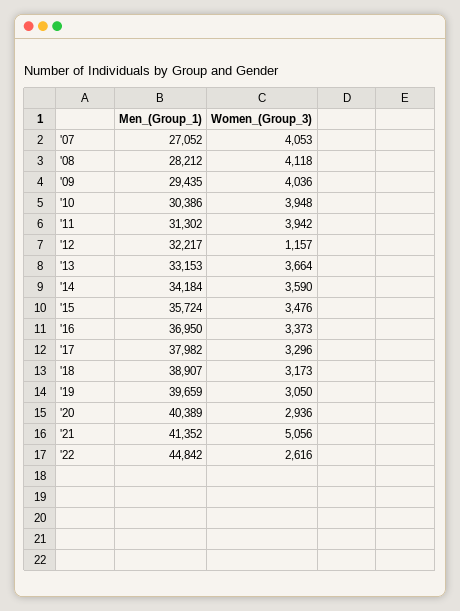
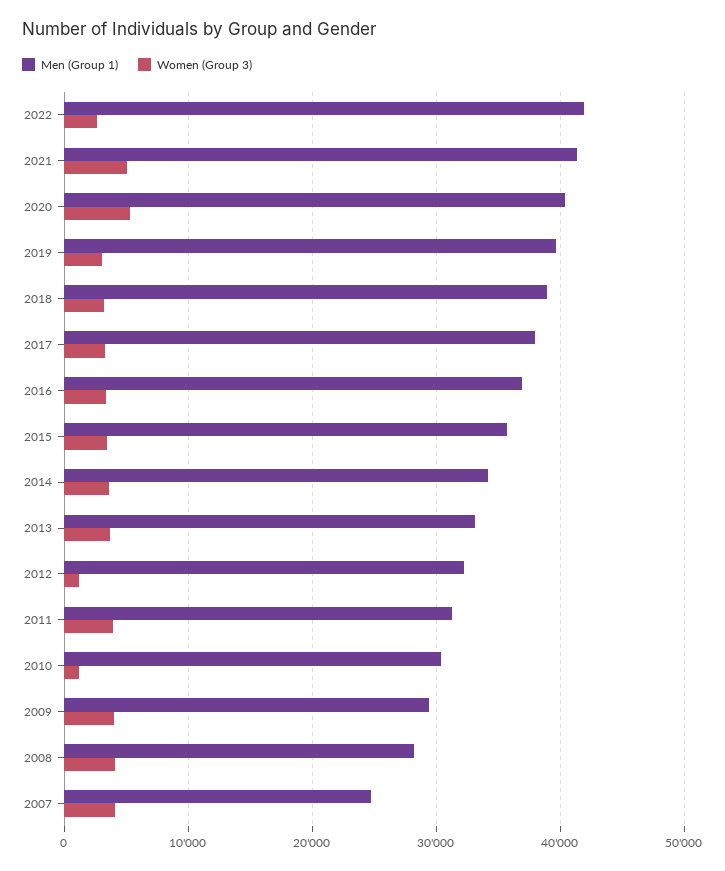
  {
    "Men_(Group_1)": {
-     "'07": 27052,
+     "'07": 25000,
      "'08": 28212,
      "'09": 29435,
      "'10": 30386,
      "'11": 31302,
      "'12": 32217,
      "'13": 33153,
      "'14": 34184,
      "'15": 35724,
      "'16": 36950,
      "'17": 37982,
      "'18": 38907,
      "'19": 39659,
      "'20": 40389,
      "'21": 41352,
-     "'22": 44842
+     "'22": 42000
    },
    "Women_(Group_3)": {
      "'07": 4053,
      "'08": 4118,
      "'09": 4036,
-     "'10": 3948,
+     "'10": 1000,
      "'11": 3942,
      "'12": 1157,
      "'13": 3664,
      "'14": 3590,
      "'15": 3476,
      "'16": 3373,
      "'17": 3296,
      "'18": 3173,
      "'19": 3050,
-     "'20": 2936,
+     "'20": 5000,
      "'21": 5056,
      "'22": 2616
    }
  }

